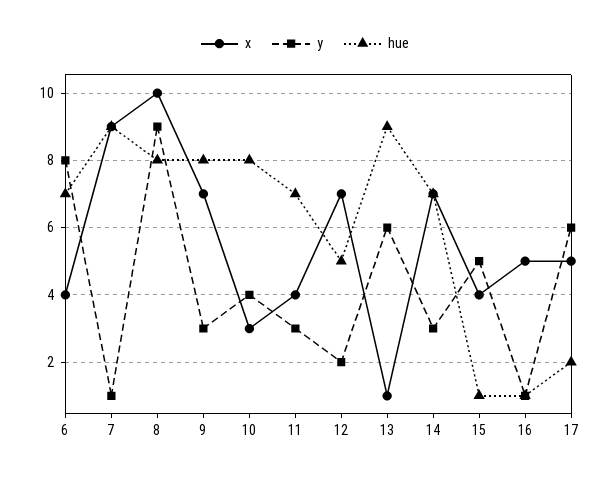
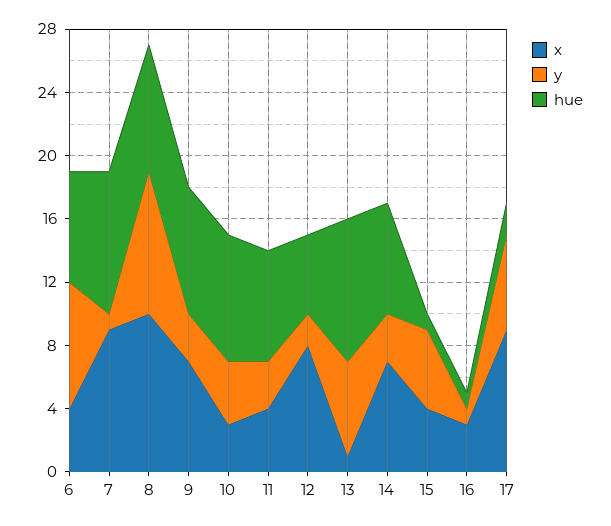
  {
    "x": {
      "6": 4,
      "7": 9,
      "8": 10,
      "9": 7,
      "10": 3,
      "11": 4,
-     "12": 7,
+     "12": 8,
      "13": 1,
      "14": 7,
      "15": 4,
-     "16": 5,
+     "16": 3,
-     "17": 5
+     "17": 9
    },
    "y": {
      "6": 8,
      "7": 1,
      "8": 9,
      "9": 3,
      "10": 4,
      "11": 3,
      "12": 2,
      "13": 6,
      "14": 3,
      "15": 5,
      "16": 1,
      "17": 6
    },
    "hue": {
      "6": 7,
      "7": 9,
      "8": 8,
      "9": 8,
      "10": 8,
      "11": 7,
      "12": 5,
      "13": 9,
      "14": 7,
      "15": 1,
      "16": 1,
      "17": 2
    }
  }

